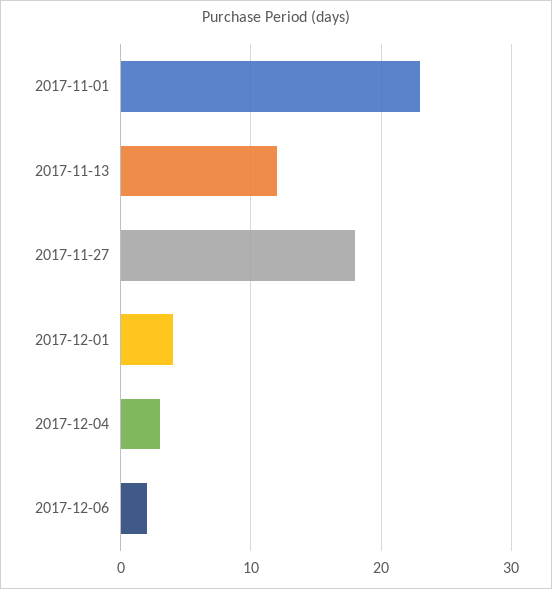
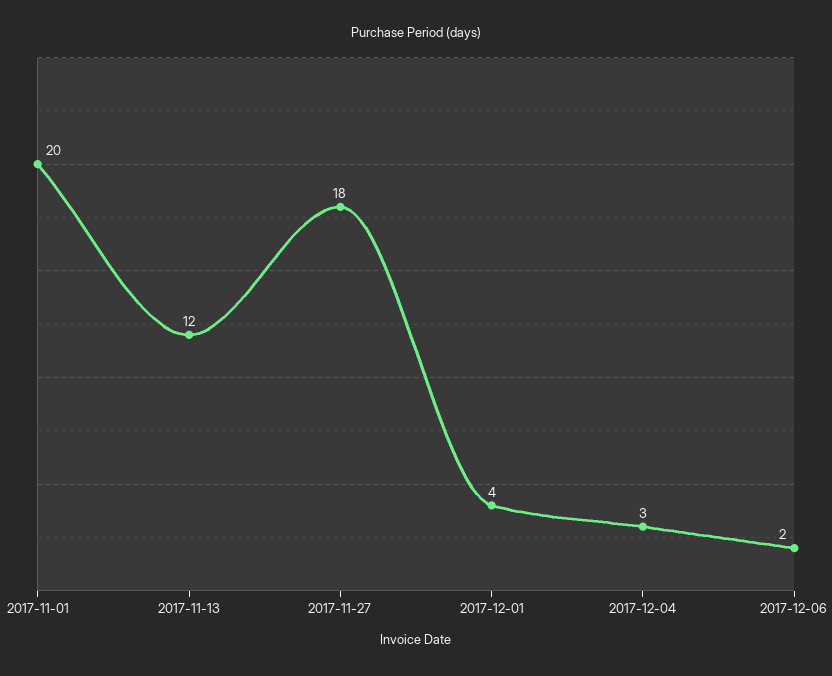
  {
-   "2017-11-01": 23,
+   "2017-11-01": 20,
    "2017-11-13": 12,
    "2017-11-27": 18,
    "2017-12-01": 4,
    "2017-12-04": 3,
    "2017-12-06": 2
  }

